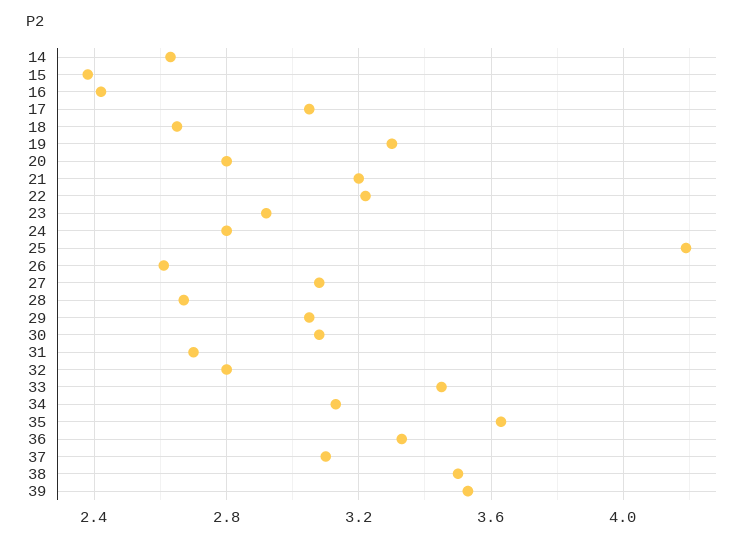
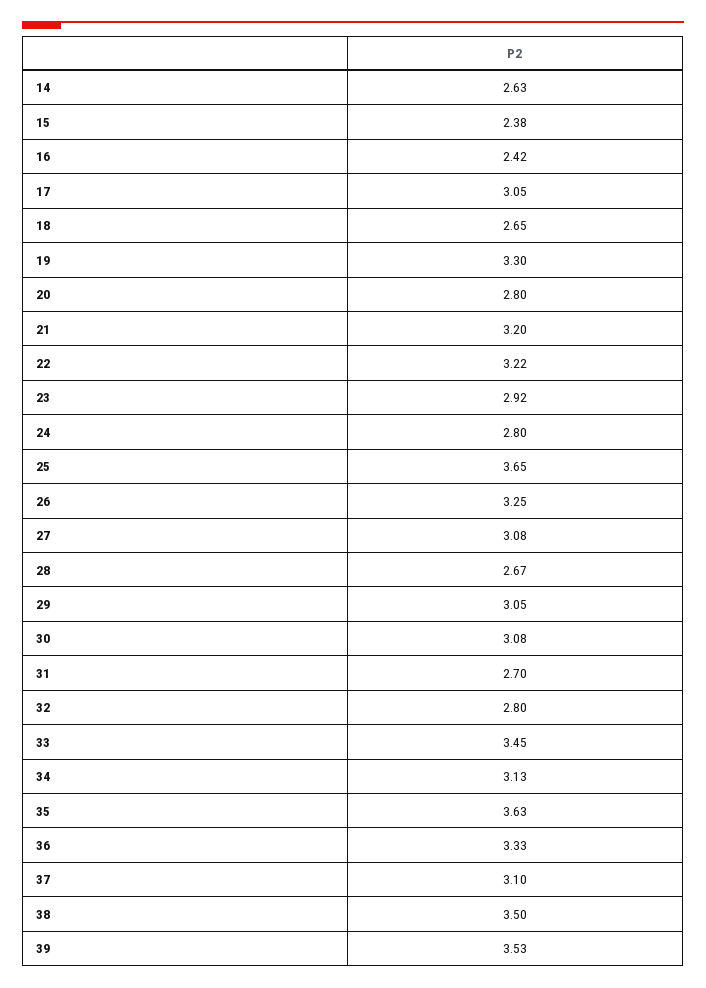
  {
    "14": 2.63,
    "15": 2.38,
    "16": 2.42,
    "17": 3.05,
    "18": 2.65,
    "19": 3.3,
    "20": 2.8,
    "21": 3.2,
    "22": 3.22,
    "23": 2.92,
    "24": 2.8,
-   "25": 4.2,
+   "25": 3.65,
-   "26": 2.6,
+   "26": 3.25,
    "27": 3.08,
    "28": 2.67,
    "29": 3.05,
    "30": 3.08,
    "31": 2.7,
    "32": 2.8,
    "33": 3.45,
    "34": 3.13,
    "35": 3.63,
    "36": 3.33,
    "37": 3.1,
    "38": 3.5,
    "39": 3.53
  }

